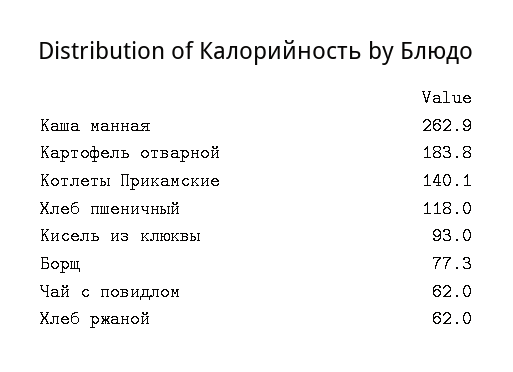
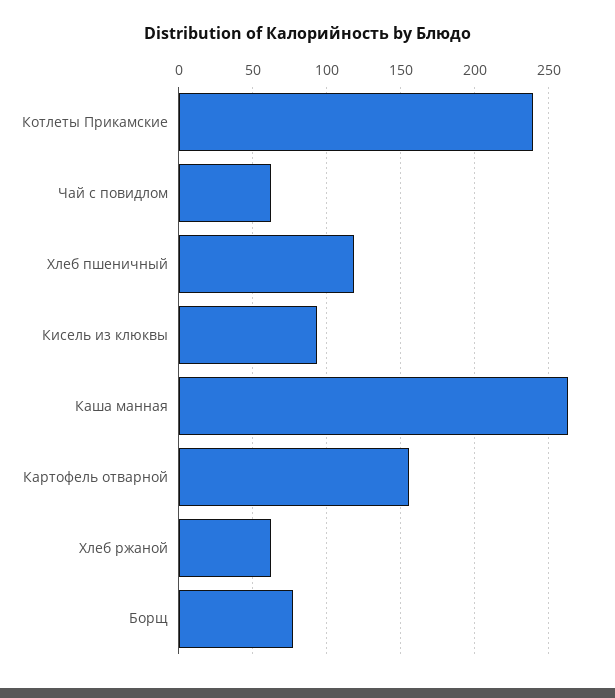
  {
    "Каша манная": 262.9,
-   "Картофель отварной": 183.8,
+   "Картофель отварной": 155,
-   "Котлеты Прикамские": 140.1,
+   "Котлеты Прикамские": 240,
    "Хлеб пшеничный": 118,
    "Кисель из клюквы": 93,
    "Борщ": 77.3,
    "Чай с повидлом": 62,
    "Хлеб ржаной": 62
  }

